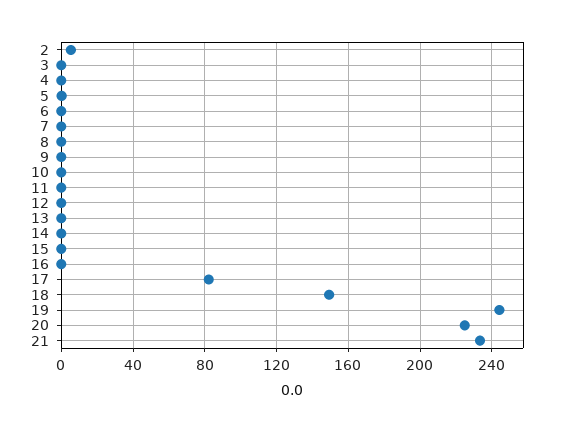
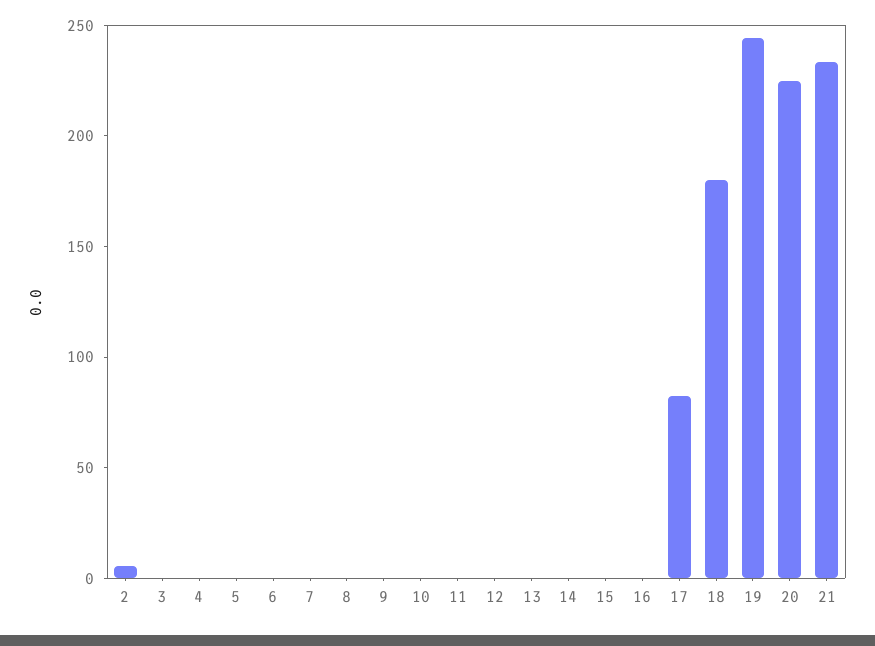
  {
    "2": 5,
    "3": 0,
    "4": 0,
    "5": 0,
    "6": 0,
    "7": 0,
    "8": 0,
    "9": 0,
    "10": 0,
    "11": 0,
    "12": 0,
    "13": 0,
    "14": 0,
    "15": 0,
    "16": 0,
    "17": 80,
-   "18": 150,
+   "18": 180,
    "19": 245,
    "20": 225,
    "21": 235
  }

